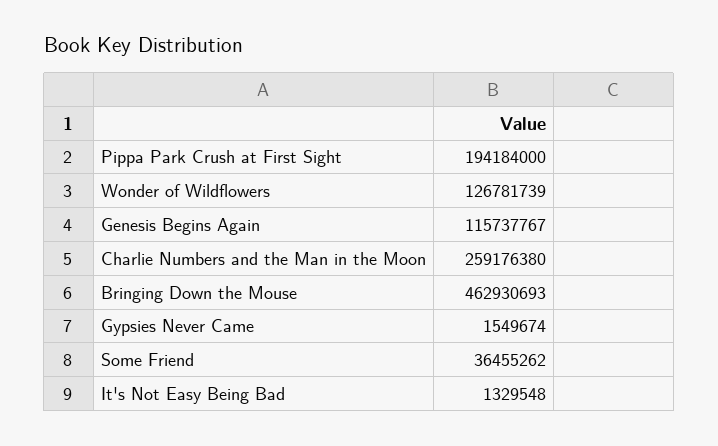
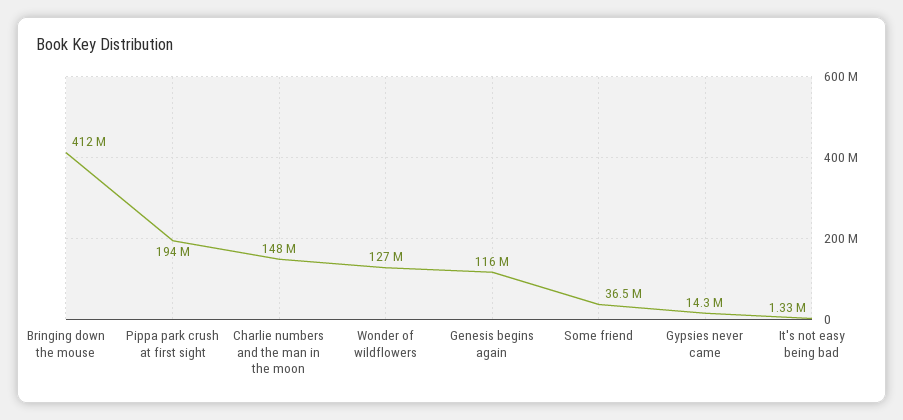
  {
    "Pippa Park Crush at First Sight": 194184000,
    "Wonder of Wildflowers": 126781739,
    "Genesis Begins Again": 115737767,
-   "Charlie Numbers and the Man in the Moon": 259176380,
+   "Charlie Numbers and the Man in the Moon": 148000000,
-   "Bringing Down the Mouse": 462930693,
+   "Bringing Down the Mouse": 412000000,
-   "Gypsies Never Came": 1549674,
+   "Gypsies Never Came": 14300000,
    "Some Friend": 36455262,
    "It's Not Easy Being Bad": 1329548
  }

